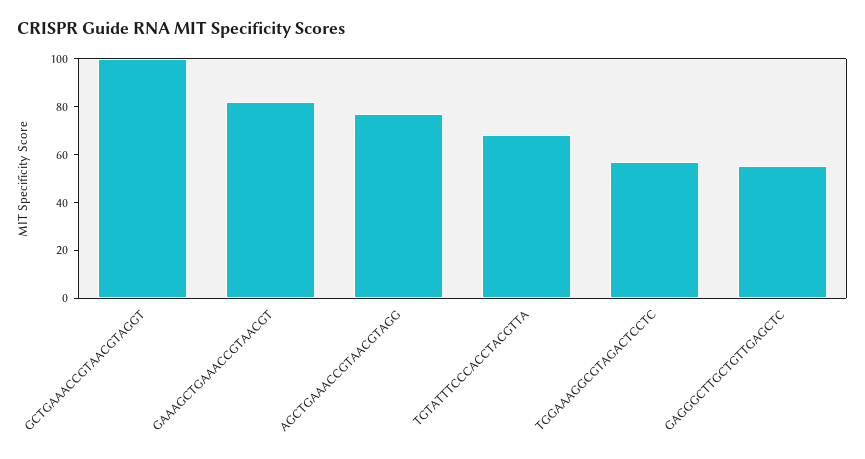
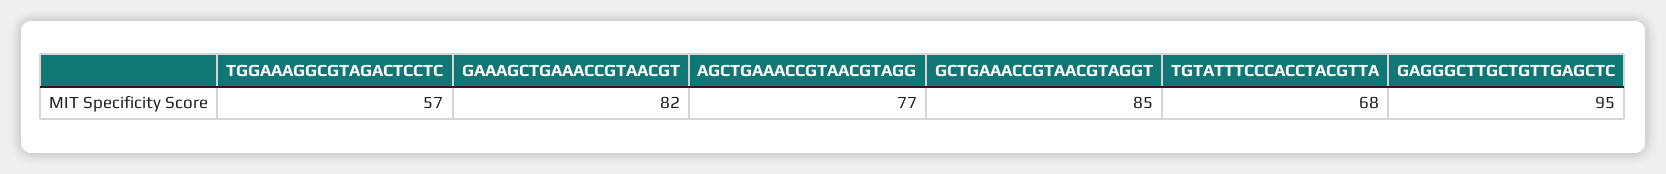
  {
-   "GCTGAAACCGTAACGTAGGT": 100,
+   "GCTGAAACCGTAACGTAGGT": 85,
    "GAAAGCTGAAACCGTAACGT": 82,
    "AGCTGAAACCGTAACGTAGG": 77,
    "TGTATTTCCCACCTACGTTA": 68,
    "TGGAAAGGCGTAGACTCCTC": 57,
-   "GAGGGCTTGCTGTTGAGCTC": 55
+   "GAGGGCTTGCTGTTGAGCTC": 95
  }

